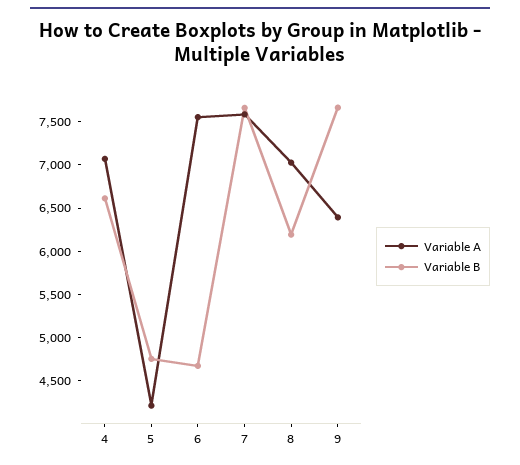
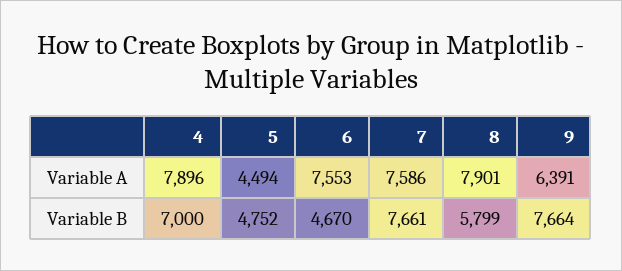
  {
    "Variable A": {
-     "4": 7100,
+     "4": 7896,
-     "5": 4200,
+     "5": 4494,
      "6": 7553,
      "7": 7586,
-     "8": 7000,
+     "8": 7901,
      "9": 6391
    },
    "Variable B": {
-     "4": 6600,
+     "4": 7000,
      "5": 4752,
      "6": 4670,
      "7": 7661,
-     "8": 6200,
+     "8": 5799,
      "9": 7664
    }
  }

